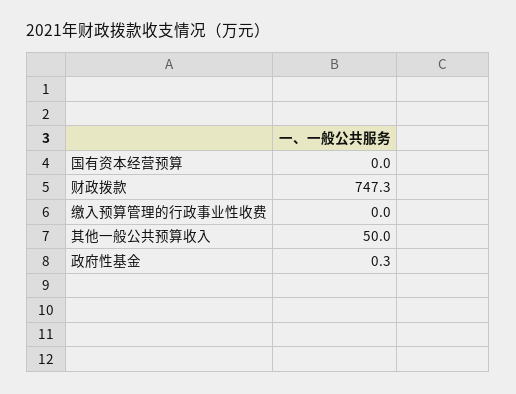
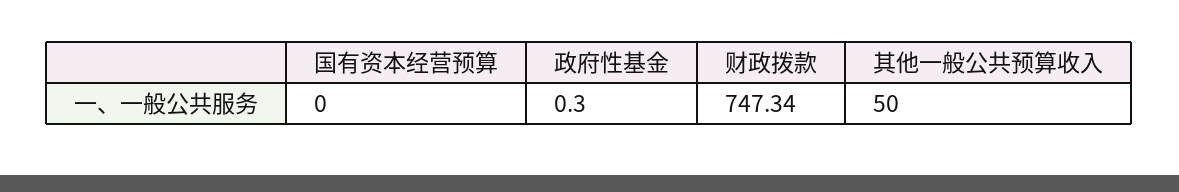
  {
    "国有资本经营预算": 0,
    "财政拨款": 747.34,
-   "缴入预算管理的行政事业性收费": 0,
    "其他一般公共预算收入": 50,
    "政府性基金": 0.3
  }

